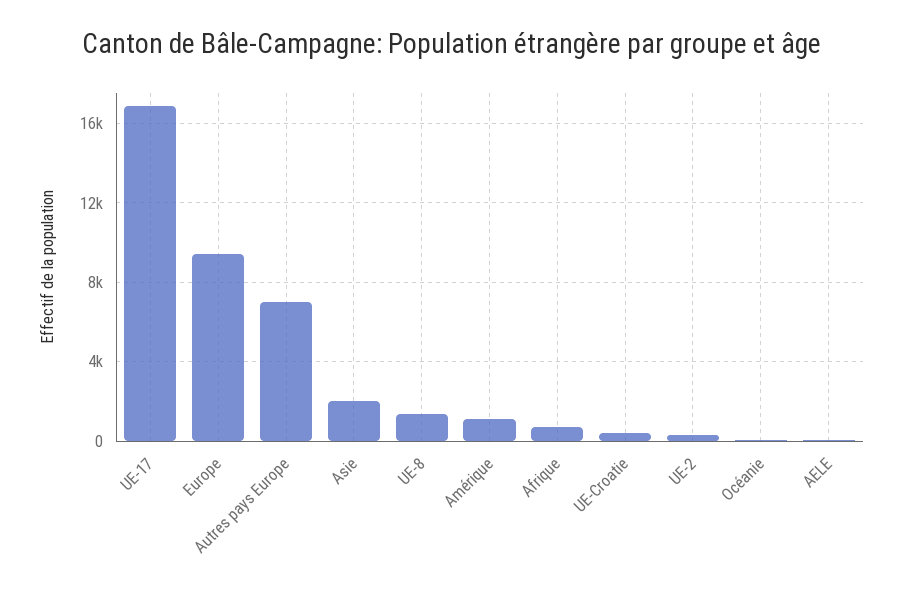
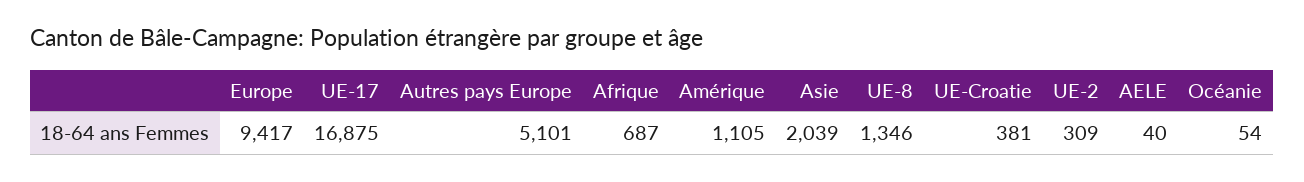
  {
    "UE-17": 16875,
    "Europe": 9417,
-   "Autres pays Europe": 7000,
+   "Autres pays Europe": 5101,
    "Asie": 2039,
    "UE-8": 1346,
    "Amérique": 1105,
    "Afrique": 687,
    "UE-Croatie": 381,
    "UE-2": 309,
    "Océanie": 54,
    "AELE": 40
  }

